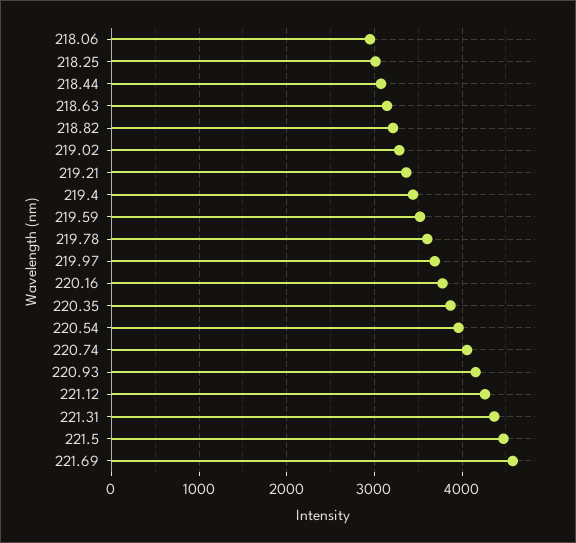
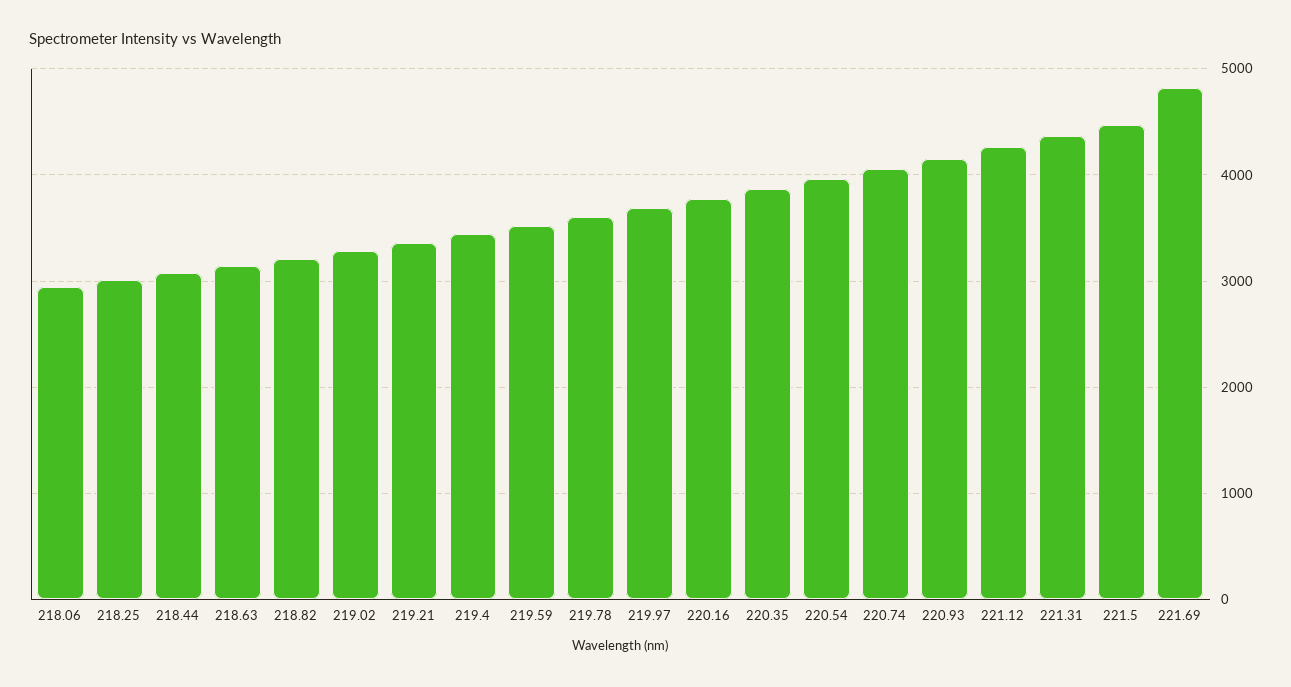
  {
    "218.06": 2900,
    "218.25": 3000,
    "218.44": 3100,
    "218.63": 3100,
    "218.82": 3200,
    "219.02": 3300,
    "219.21": 3400,
    "219.4": 3400,
    "219.59": 3500,
    "219.78": 3600,
    "219.97": 3700,
    "220.16": 3800,
    "220.35": 3900,
    "220.54": 4000,
    "220.74": 4100,
    "220.93": 4200,
    "221.12": 4300,
    "221.31": 4400,
    "221.5": 4500,
-   "221.69": 4600
+   "221.69": 4800
  }

